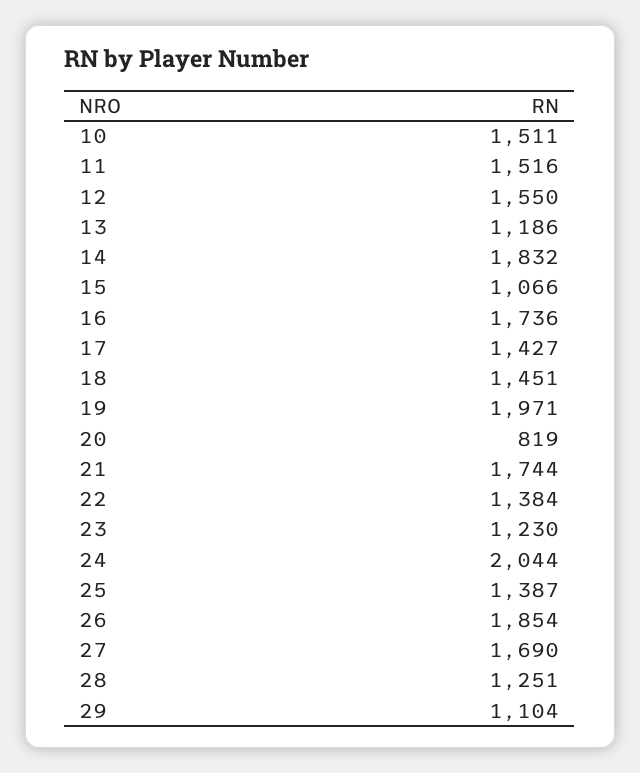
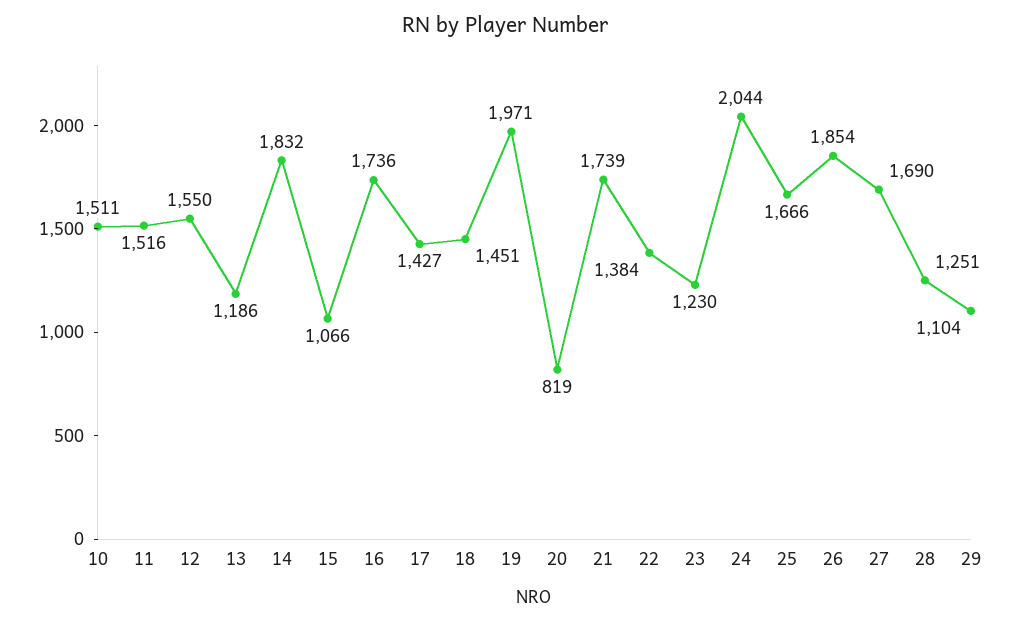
  {
    "10": 1511,
    "11": 1516,
    "12": 1550,
    "13": 1186,
    "14": 1832,
    "15": 1066,
    "16": 1736,
    "17": 1427,
    "18": 1451,
    "19": 1971,
    "20": 819,
-   "21": 1744,
+   "21": 1739,
    "22": 1384,
    "23": 1230,
    "24": 2044,
-   "25": 1387,
+   "25": 1666,
    "26": 1854,
    "27": 1690,
    "28": 1251,
    "29": 1104
  }

